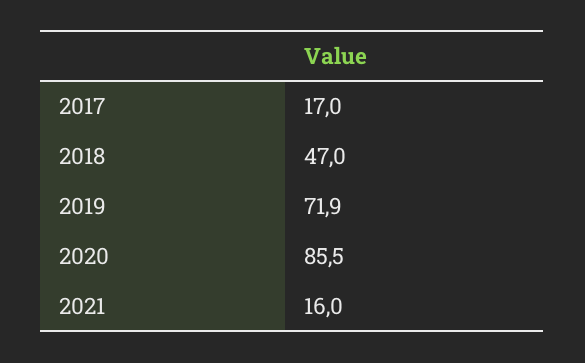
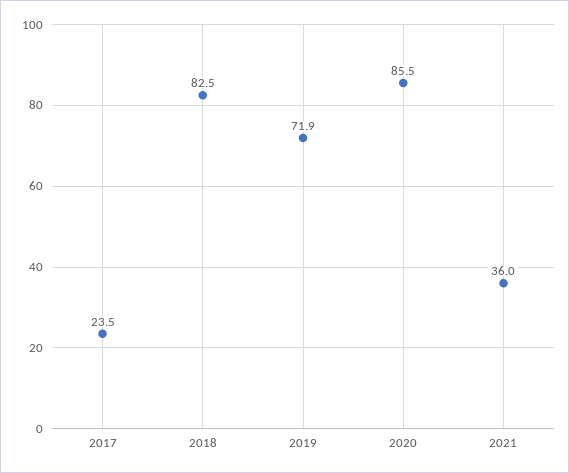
  {
-   "2017": 17,
+   "2017": 23.5,
-   "2018": 47,
+   "2018": 82.5,
    "2019": 71.9,
    "2020": 85.5,
-   "2021": 16
+   "2021": 36
  }

